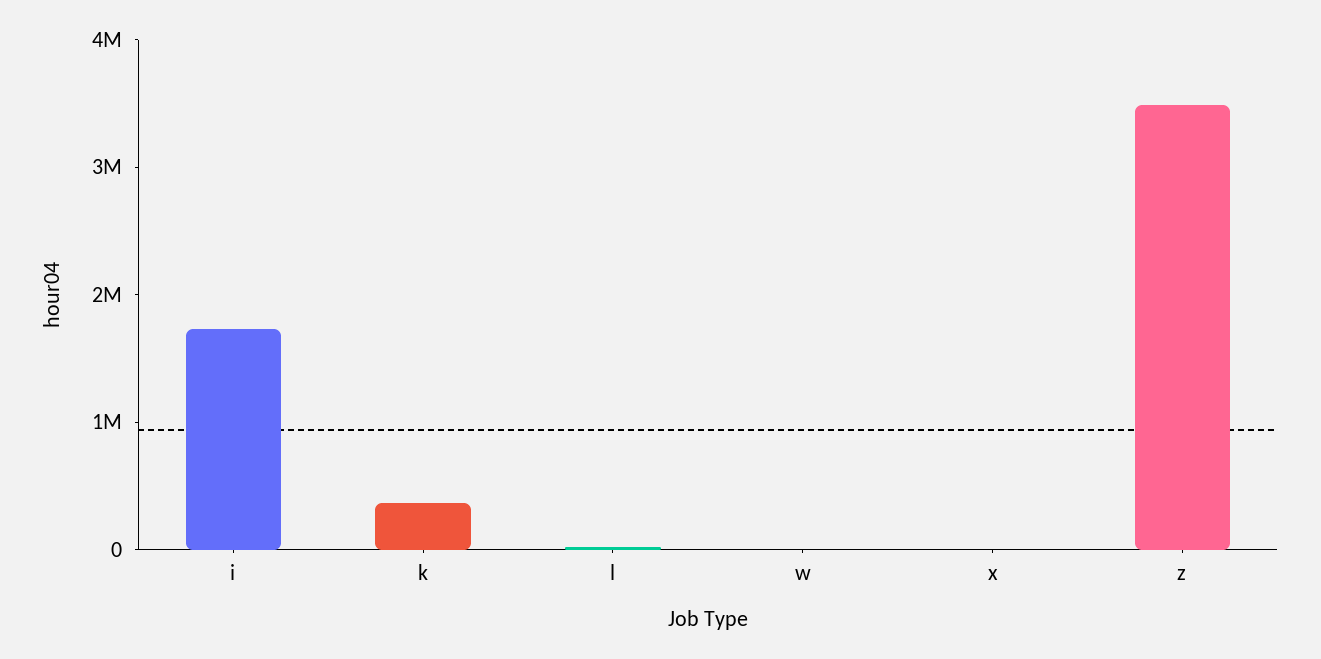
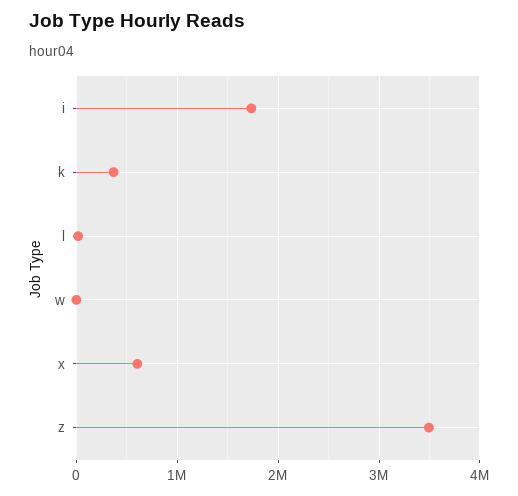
  {
    "i": 1700000,
    "k": 400000,
    "l": 0,
    "w": 0,
-   "x": 0,
+   "x": 600000,
    "z": 3500000
  }

